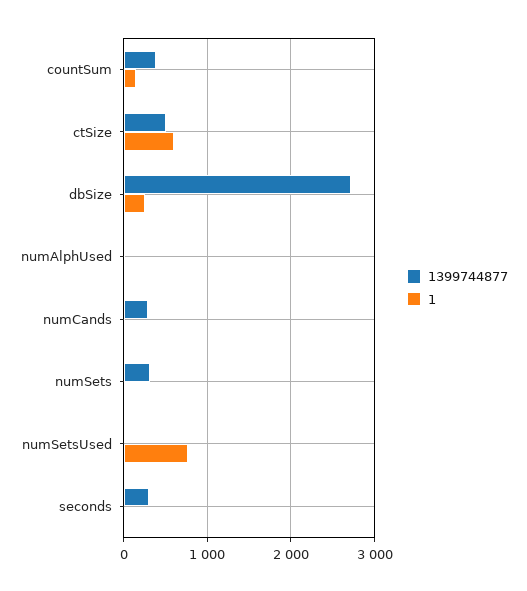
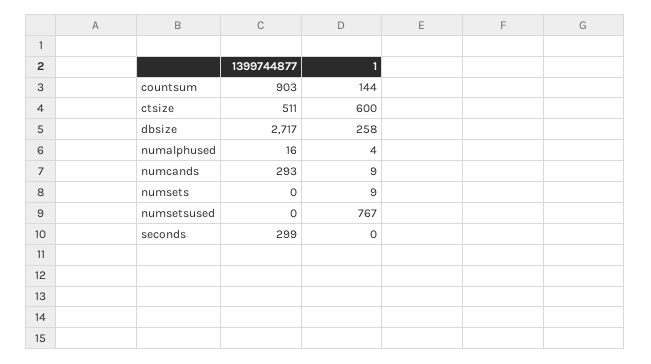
  {
    "1399744877": {
-     "countSum": 400,
+     "countSum": 903,
      "ctSize": 511,
      "dbSize": 2717,
      "numAlphUsed": 16,
      "numCands": 293,
-     "numSets": 300,
+     "numSets": 0,
      "numSetsUsed": 0,
      "seconds": 299
    },
    "1": {
      "countSum": 144,
      "ctSize": 600,
      "dbSize": 258,
      "numAlphUsed": 4,
      "numCands": 9,
      "numSets": 9,
      "numSetsUsed": 767,
      "seconds": 0
    }
  }

